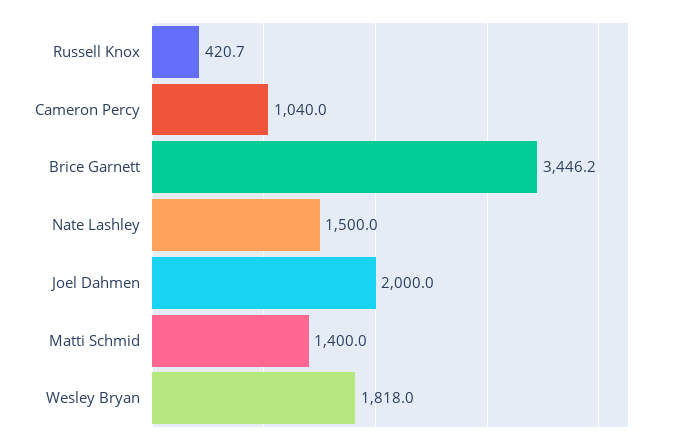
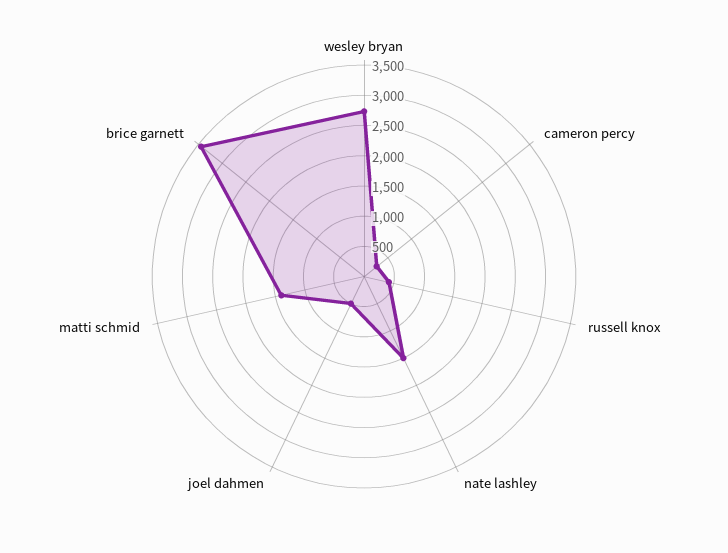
  {
    "Russell Knox": 420.7,
-   "Cameron Percy": 1040,
+   "Cameron Percy": 250,
    "Brice Garnett": 3446.2,
    "Nate Lashley": 1500,
-   "Joel Dahmen": 2000,
+   "Joel Dahmen": 500,
    "Matti Schmid": 1400,
-   "Wesley Bryan": 1818
+   "Wesley Bryan": 2750
  }

